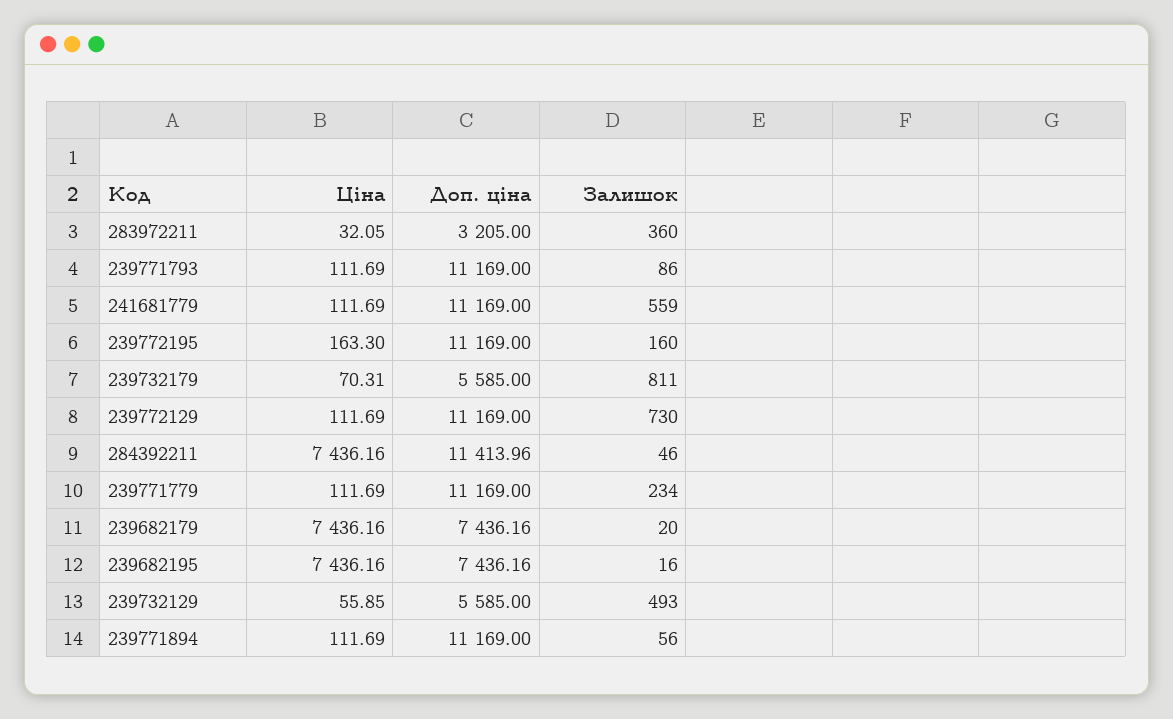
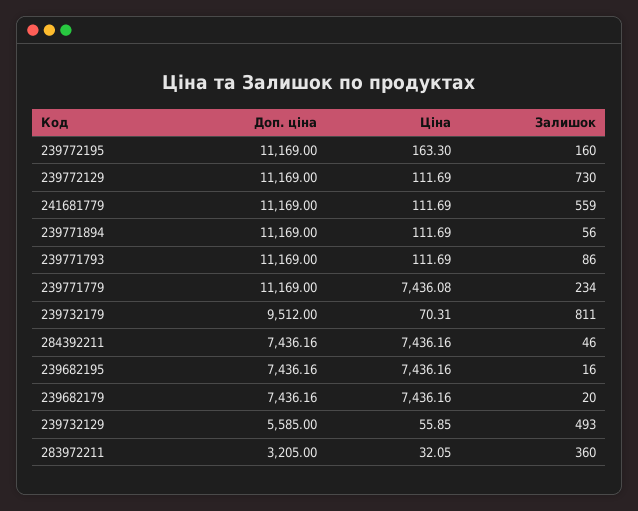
  {
    "Ціна": {
      "283972211": 32.05,
      "239771793": 111.69,
      "241681779": 111.69,
      "239772195": 163.3,
      "239732179": 70.31,
      "239772129": 111.69,
      "284392211": 7436.16,
-     "239771779": 111.69,
+     "239771779": 7436.08,
      "239682179": 7436.16,
      "239682195": 7436.16,
      "239732129": 55.85,
      "239771894": 111.69
    },
    "Доп. ціна": {
      "283972211": 3205,
      "239771793": 11169,
      "241681779": 11169,
      "239772195": 11169,
-     "239732179": 5585,
+     "239732179": 9512,
      "239772129": 11169,
-     "284392211": 11413.96,
+     "284392211": 7436.16,
      "239771779": 11169,
      "239682179": 7436.16,
      "239682195": 7436.16,
      "239732129": 5585,
      "239771894": 11169
    },
    "Залишок": {
      "283972211": 360,
      "239771793": 86,
      "241681779": 559,
      "239772195": 160,
      "239732179": 811,
      "239772129": 730,
      "284392211": 46,
      "239771779": 234,
      "239682179": 20,
      "239682195": 16,
      "239732129": 493,
      "239771894": 56
    }
  }

